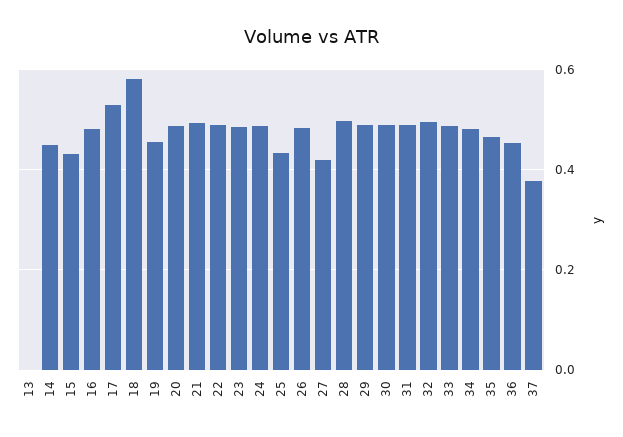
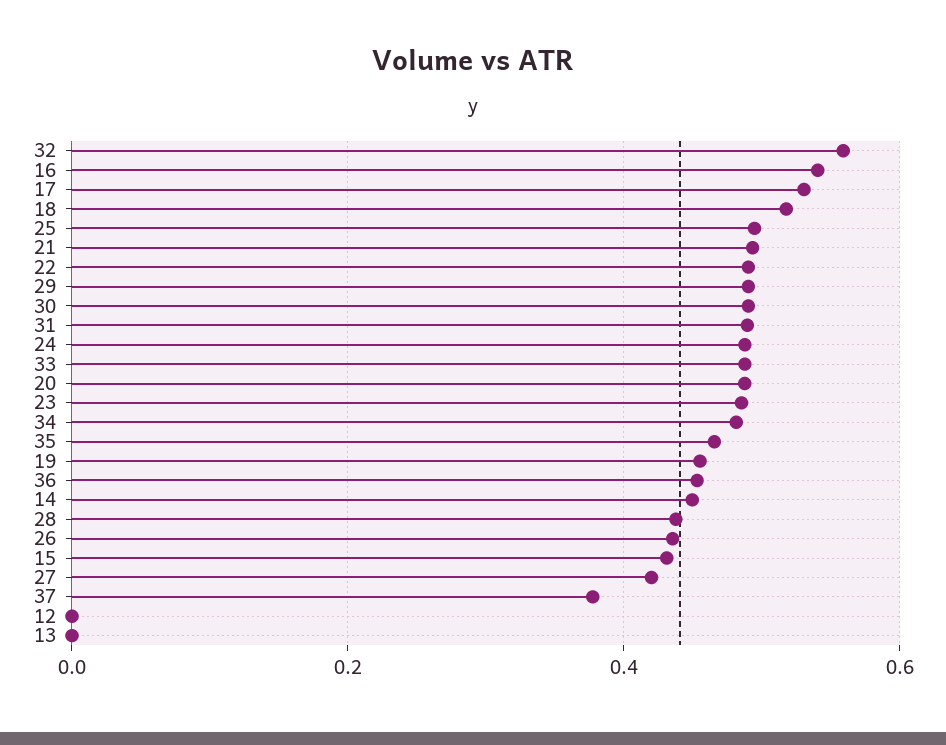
  {
    "13": 0,
    "14": 0.44,
    "15": 0.44,
-   "16": 0.48,
+   "16": 0.54,
    "17": 0.54,
-   "18": 0.58,
+   "18": 0.52,
    "19": 0.46,
    "20": 0.48,
    "21": 0.5,
    "22": 0.5,
    "23": 0.48,
    "24": 0.48,
-   "25": 0.44,
+   "25": 0.5,
-   "26": 0.48,
+   "26": 0.44,
    "27": 0.42,
-   "28": 0.5,
+   "28": 0.44,
    "29": 0.5,
    "30": 0.5,
    "31": 0.48,
-   "32": 0.5,
+   "32": 0.56,
    "33": 0.48,
    "34": 0.48,
    "35": 0.46,
    "36": 0.46,
-   "37": 0.38
+   "37": 0.38,
+   "12": 0
  }

